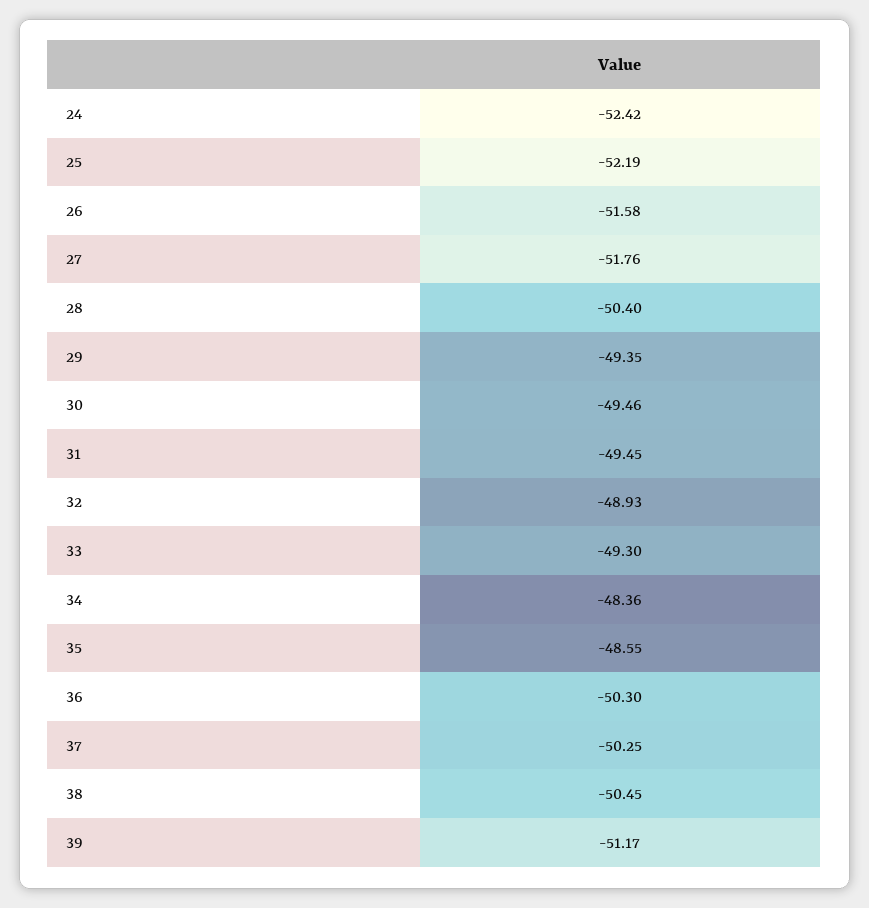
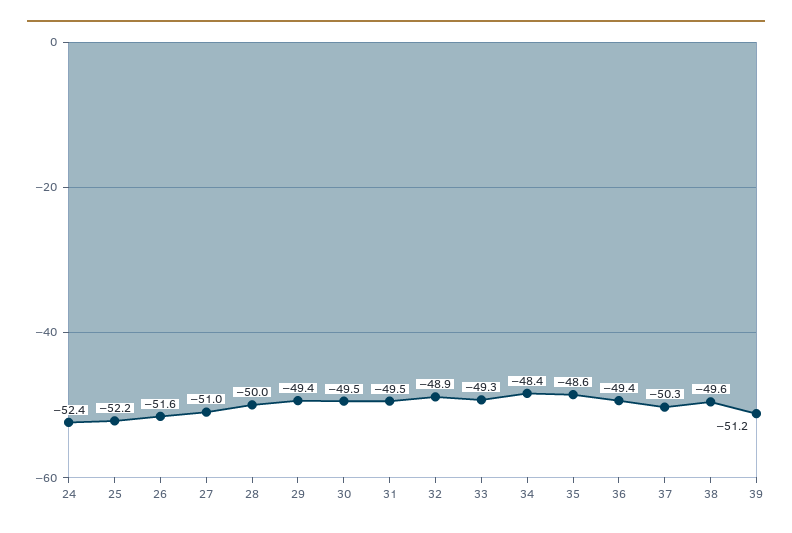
  {
    "24": -52.42,
    "25": -52.19,
    "26": -51.58,
-   "27": -51.76,
+   "27": -51,
-   "28": -50.4,
+   "28": -50,
    "29": -49.35,
    "30": -49.46,
    "31": -49.45,
    "32": -48.93,
    "33": -49.3,
    "34": -48.36,
    "35": -48.55,
-   "36": -50.3,
+   "36": -49.4,
    "37": -50.25,
-   "38": -50.45,
+   "38": -49.6,
    "39": -51.17
  }

